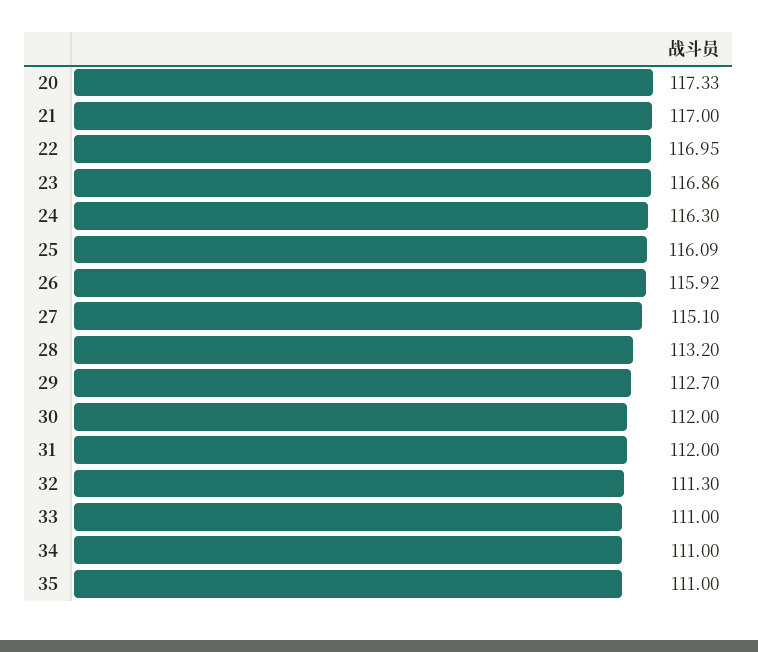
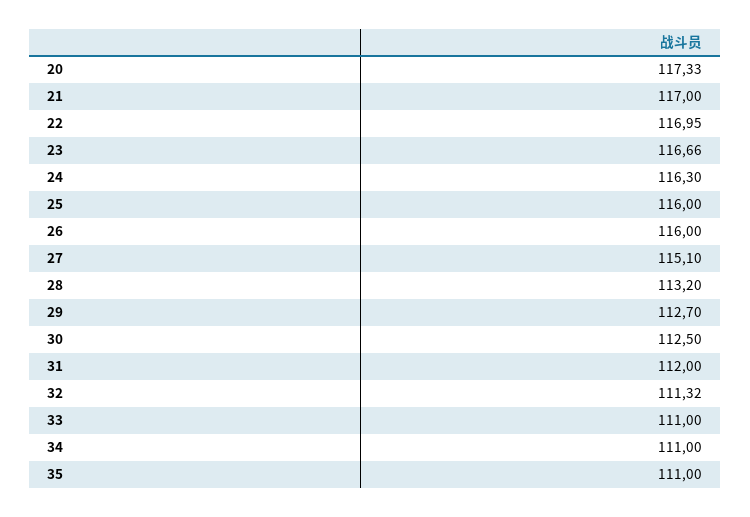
  {
    "20": 117.33,
    "21": 117,
    "22": 116.95,
-   "23": 116.86,
+   "23": 116.66,
    "24": 116.3,
-   "25": 116.09,
+   "25": 116,
-   "26": 115.92,
+   "26": 116,
    "27": 115.1,
    "28": 113.2,
    "29": 112.7,
-   "30": 112,
+   "30": 112.5,
    "31": 112,
-   "32": 111.3,
+   "32": 111.32,
    "33": 111,
    "34": 111,
    "35": 111
  }

